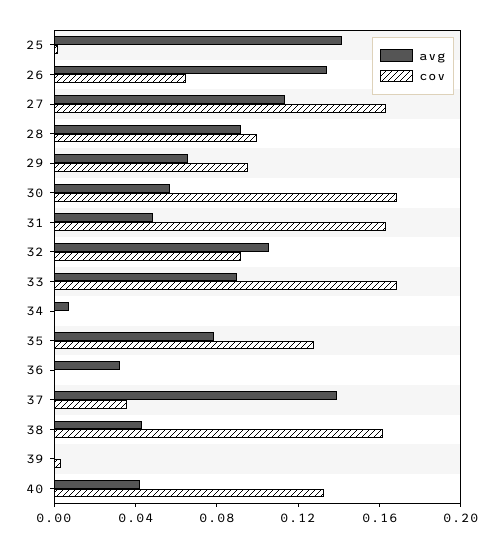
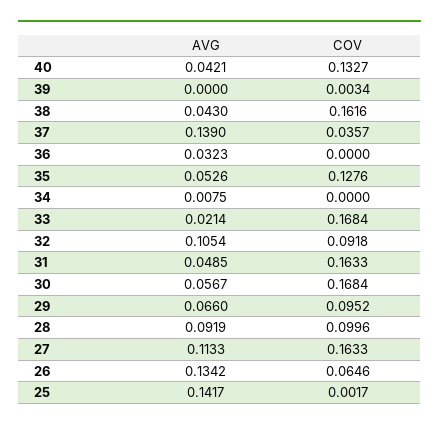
  {
    "avg": {
      "25": 0.1417,
      "26": 0.1342,
      "27": 0.1133,
      "28": 0.0919,
      "29": 0.066,
      "30": 0.0567,
      "31": 0.0485,
      "32": 0.1054,
-     "33": 0.09,
+     "33": 0.0214,
      "34": 0.0075,
-     "35": 0.08,
+     "35": 0.0526,
      "36": 0.0323,
      "37": 0.139,
      "38": 0.043,
      "39": 0,
      "40": 0.0421
    },
    "cov": {
      "25": 0.0017,
      "26": 0.0646,
      "27": 0.1633,
      "28": 0.0996,
      "29": 0.0952,
      "30": 0.1684,
      "31": 0.1633,
      "32": 0.0918,
      "33": 0.1684,
      "34": 0,
      "35": 0.1276,
      "36": 0,
      "37": 0.0357,
      "38": 0.1616,
      "39": 0.0034,
      "40": 0.1327
    }
  }

